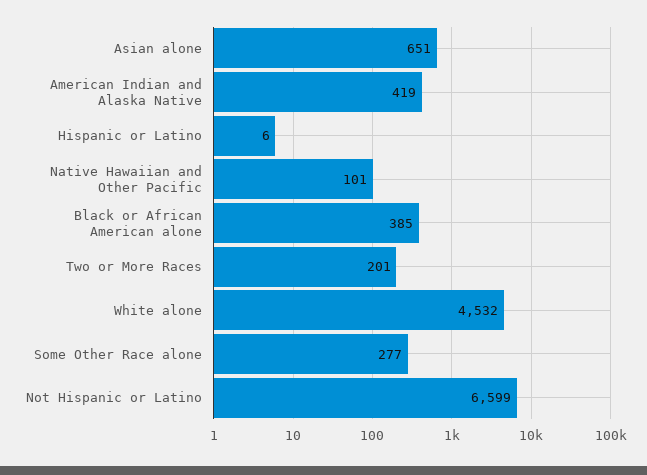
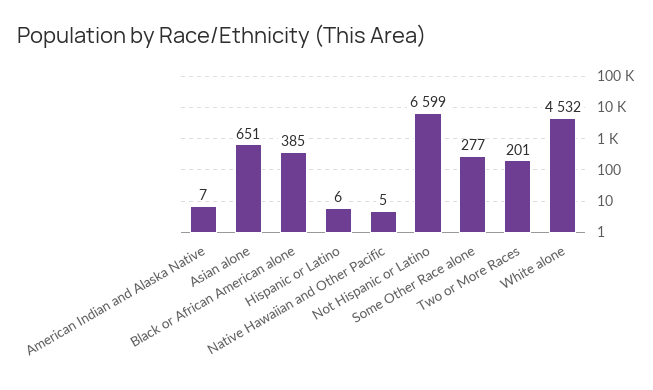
  {
    "Asian alone": 651,
-   "American Indian and Alaska Native": 419,
+   "American Indian and Alaska Native": 7,
    "Hispanic or Latino": 6,
-   "Native Hawaiian and Other Pacific": 101,
+   "Native Hawaiian and Other Pacific": 5,
    "Black or African American alone": 385,
    "Two or More Races": 201,
    "White alone": 4532,
    "Some Other Race alone": 277,
    "Not Hispanic or Latino": 6599
  }

